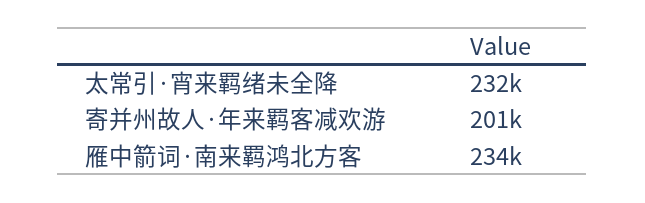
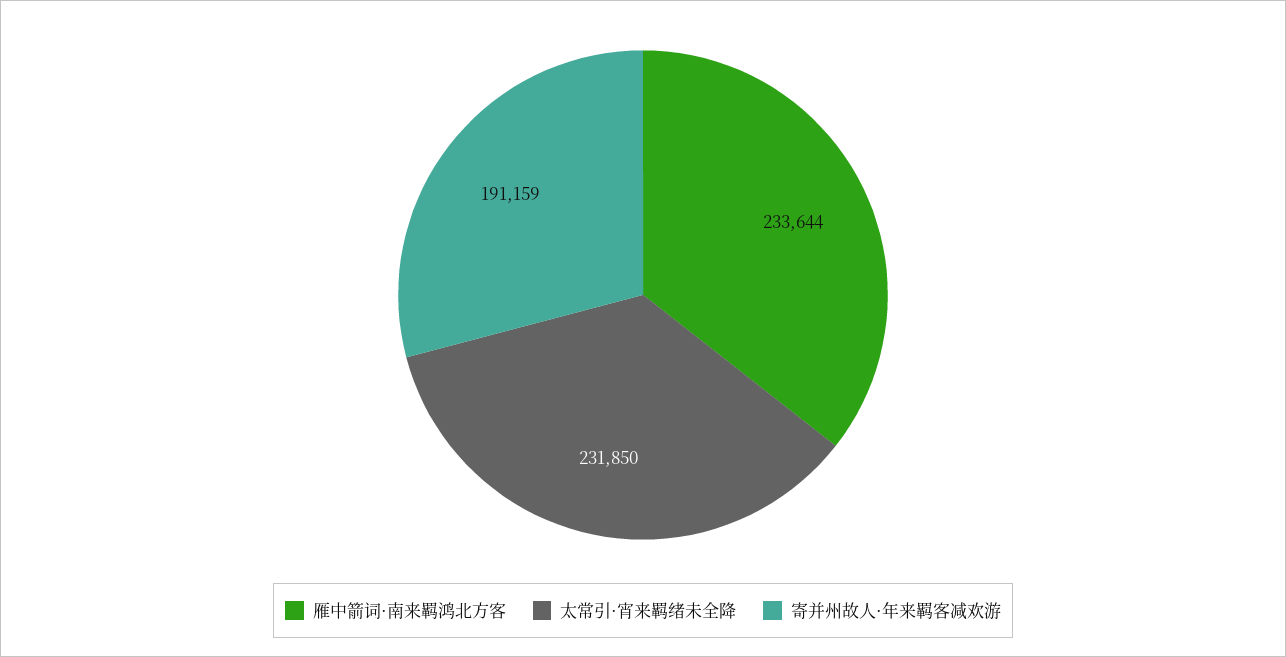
  {
    "太常引·宵来羁绪未全降": 231850,
-   "寄并州故人·年来羁客减欢游": 201000,
+   "寄并州故人·年来羁客减欢游": 191159,
    "雁中箭词·南来羁鸿北方客": 233644
  }

